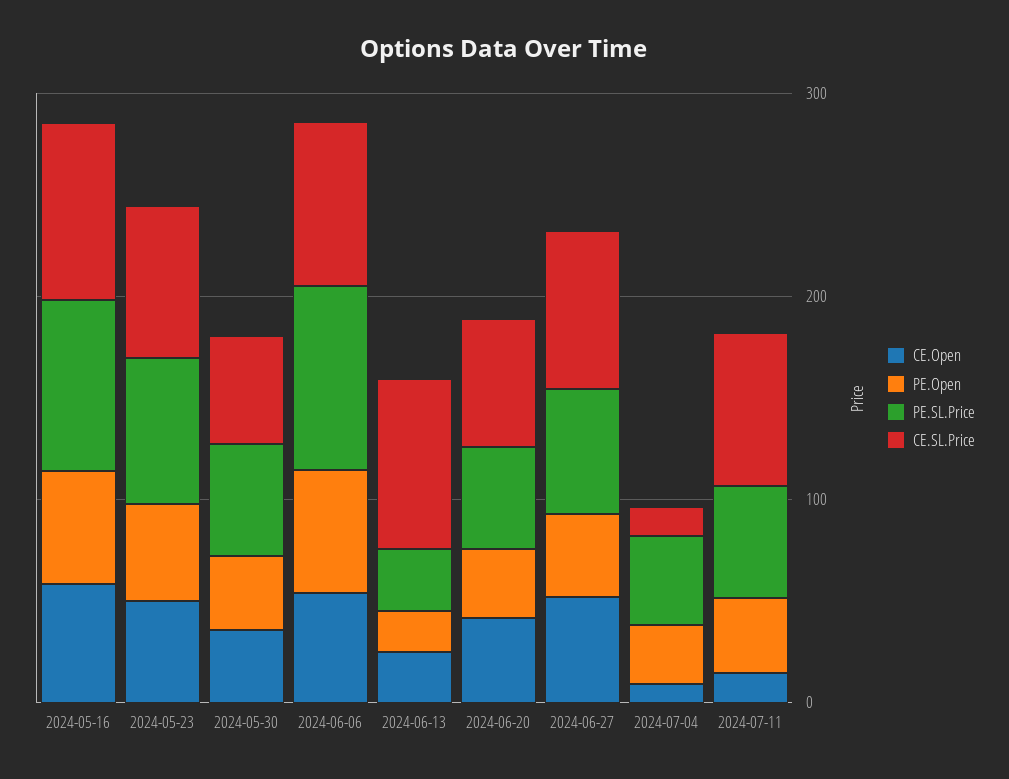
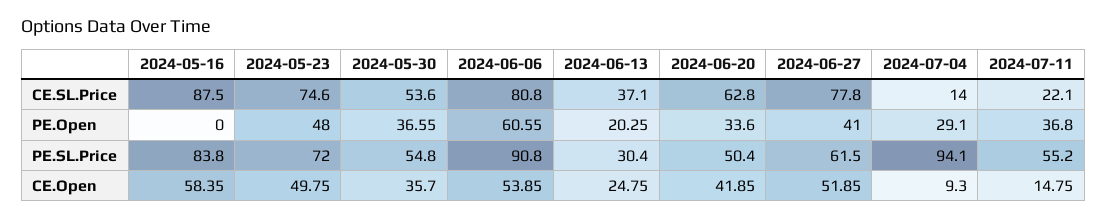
  {
    "CE.Open": {
      "2024-05-16": 58.35,
      "2024-05-23": 49.75,
      "2024-05-30": 35.7,
      "2024-06-06": 53.85,
      "2024-06-13": 24.75,
      "2024-06-20": 41.85,
      "2024-06-27": 51.85,
      "2024-07-04": 9.3,
      "2024-07-11": 14.75
    },
    "PE.Open": {
-     "2024-05-16": 60,
+     "2024-05-16": 0,
      "2024-05-23": 48,
      "2024-05-30": 36.55,
      "2024-06-06": 60.55,
      "2024-06-13": 20.25,
      "2024-06-20": 33.6,
      "2024-06-27": 41,
      "2024-07-04": 29.1,
      "2024-07-11": 36.8
    },
    "PE.SL.Price": {
      "2024-05-16": 83.8,
      "2024-05-23": 72,
      "2024-05-30": 54.8,
      "2024-06-06": 90.8,
      "2024-06-13": 30.4,
      "2024-06-20": 50.4,
      "2024-06-27": 61.5,
-     "2024-07-04": 40,
+     "2024-07-04": 94.1,
      "2024-07-11": 55.2
    },
    "CE.SL.Price": {
      "2024-05-16": 87.5,
      "2024-05-23": 74.6,
      "2024-05-30": 53.6,
      "2024-06-06": 80.8,
-     "2024-06-13": 80,
+     "2024-06-13": 37.1,
      "2024-06-20": 62.8,
      "2024-06-27": 77.8,
      "2024-07-04": 14,
-     "2024-07-11": 80
+     "2024-07-11": 22.1
    }
  }

